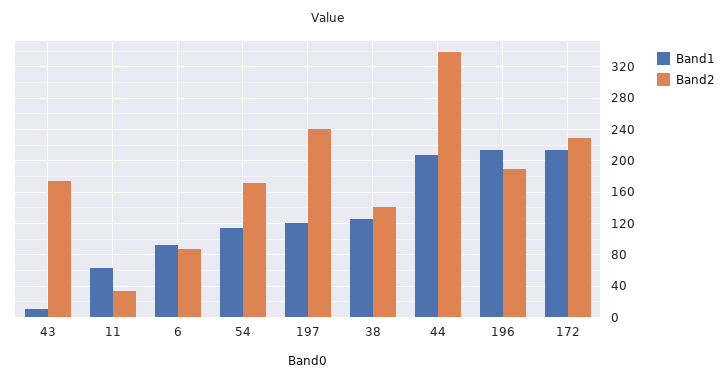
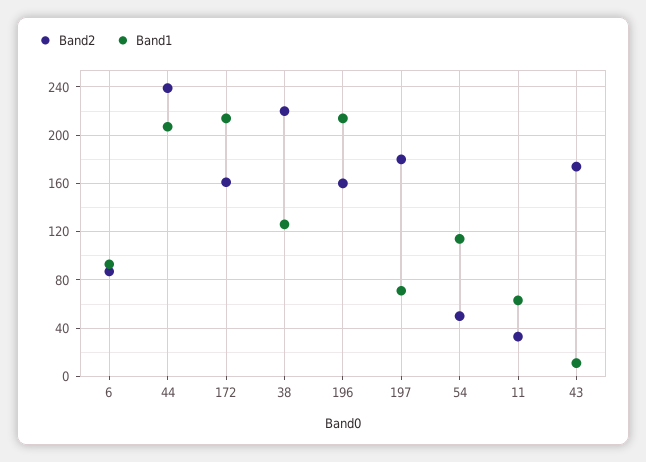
  {
    "Band1": {
      "43": 10,
      "11": 65,
      "6": 95,
      "54": 115,
-     "197": 120,
+     "197": 70,
      "38": 125,
      "44": 205,
      "196": 215,
      "172": 215
    },
    "Band2": {
      "43": 175,
      "11": 35,
      "6": 85,
-     "54": 170,
+     "54": 50,
-     "197": 240,
+     "197": 180,
-     "38": 140,
+     "38": 220,
-     "44": 340,
+     "44": 240,
-     "196": 190,
+     "196": 160,
-     "172": 230
+     "172": 160
    }
  }

